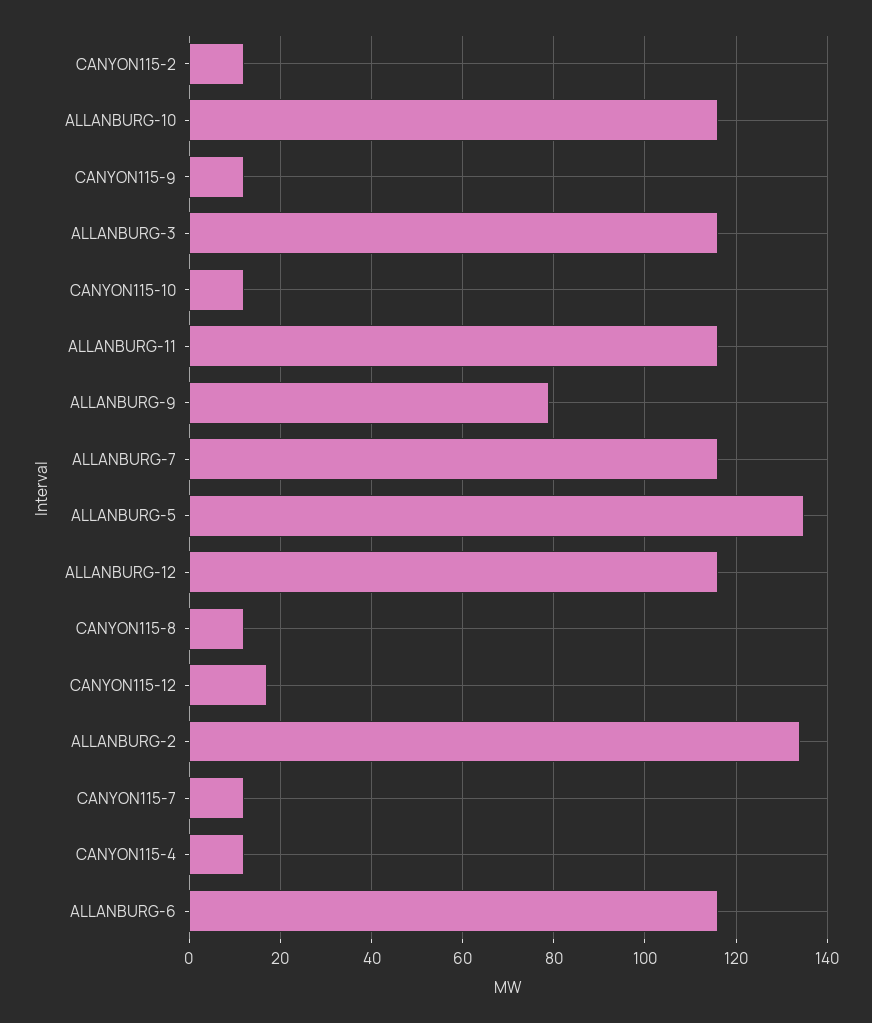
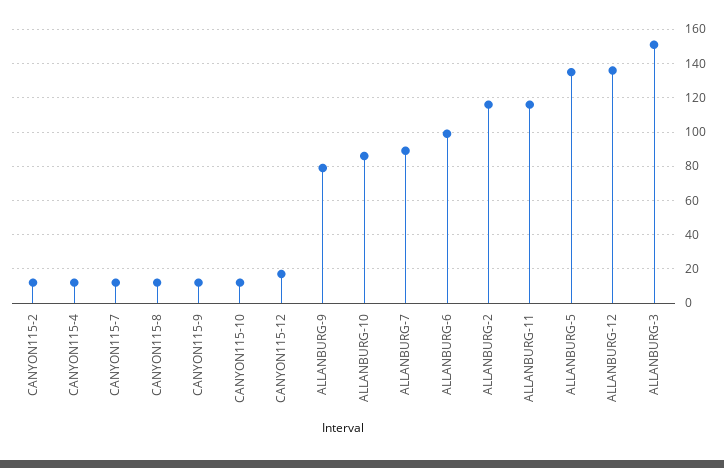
  {
    "CANYON115-2": 10,
-   "ALLANBURG-10": 115,
+   "ALLANBURG-10": 85,
    "CANYON115-9": 10,
-   "ALLANBURG-3": 115,
+   "ALLANBURG-3": 150,
    "CANYON115-10": 10,
    "ALLANBURG-11": 115,
    "ALLANBURG-9": 80,
-   "ALLANBURG-7": 115,
+   "ALLANBURG-7": 90,
    "ALLANBURG-5": 135,
-   "ALLANBURG-12": 115,
+   "ALLANBURG-12": 135,
    "CANYON115-8": 10,
    "CANYON115-12": 15,
-   "ALLANBURG-2": 135,
+   "ALLANBURG-2": 115,
    "CANYON115-7": 10,
    "CANYON115-4": 10,
-   "ALLANBURG-6": 115
+   "ALLANBURG-6": 100
  }

